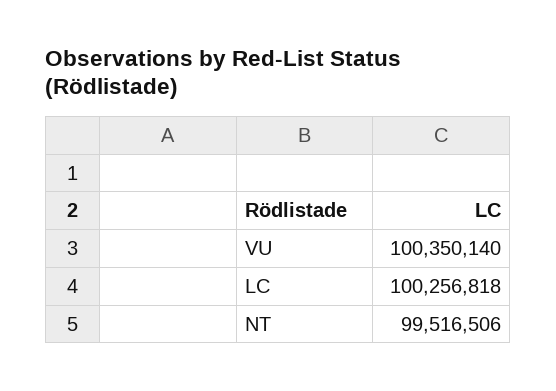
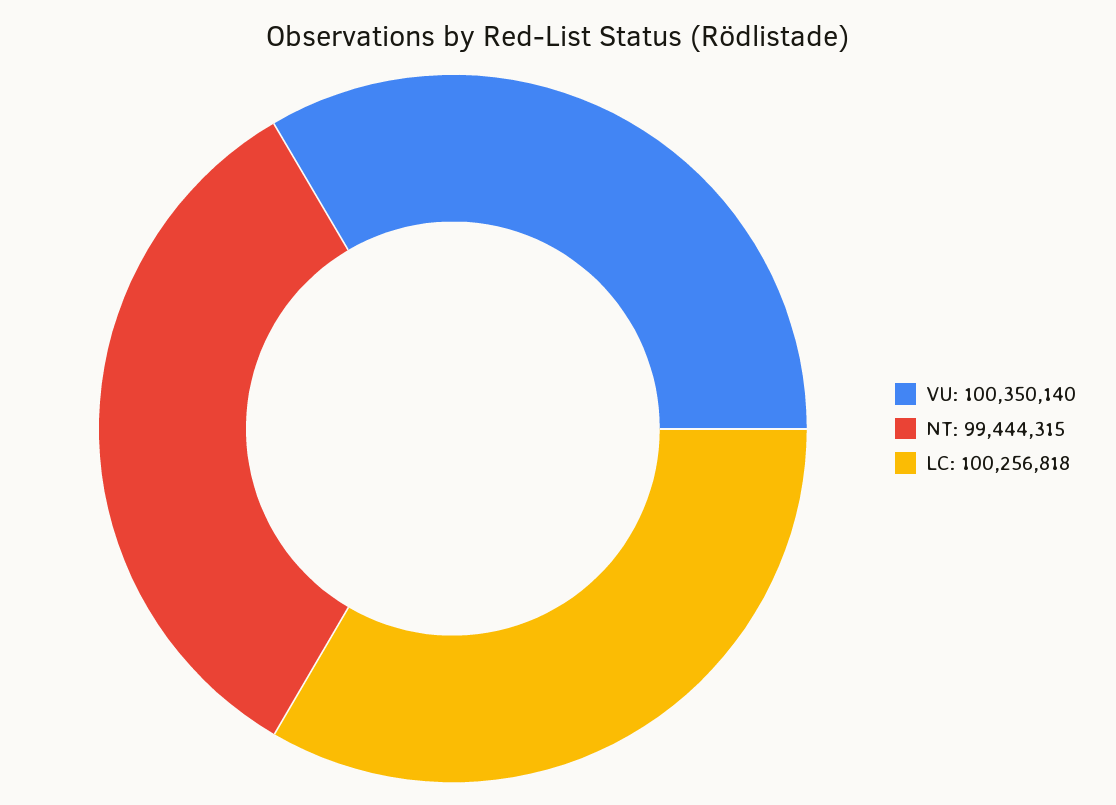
  {
    "VU": 100350140,
    "LC": 100256818,
-   "NT": 99516506
+   "NT": 99444315
  }

